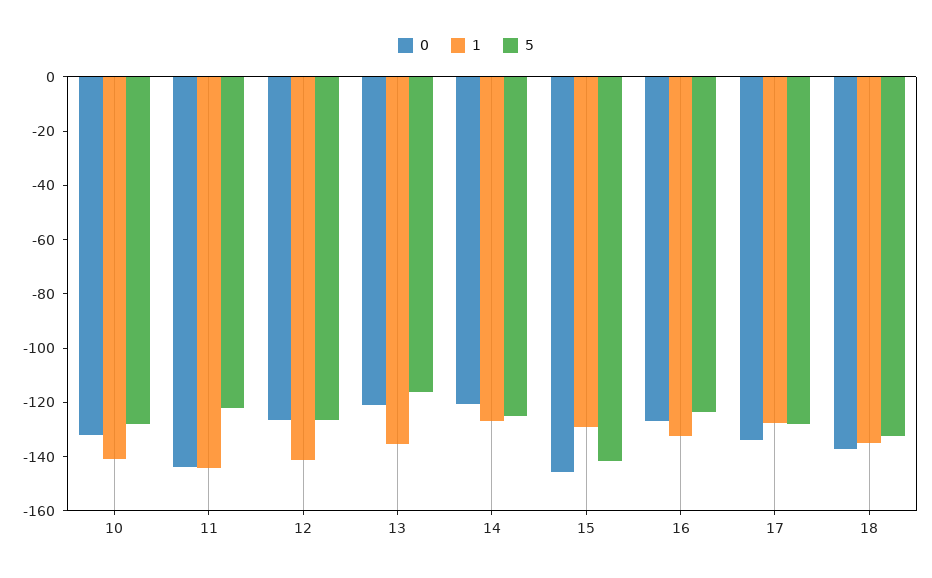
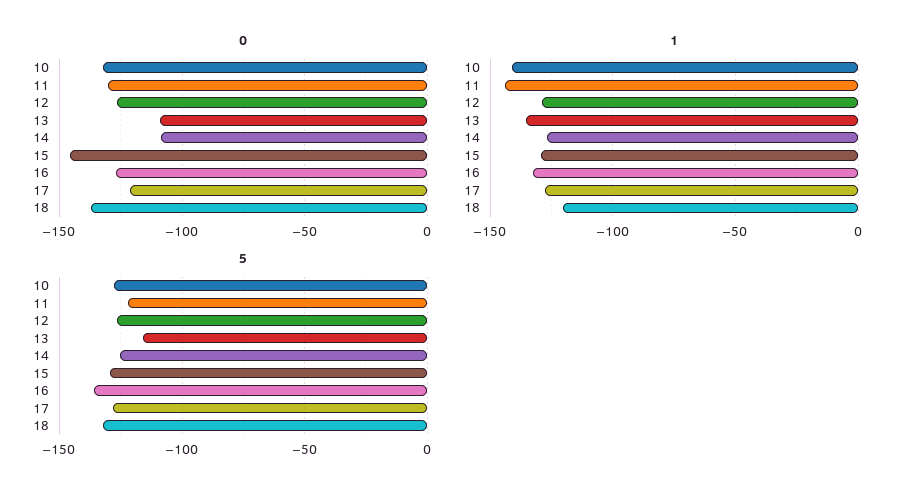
  {
    "0": {
      "10": -130,
-     "11": -145,
+     "11": -130,
      "12": -125,
-     "13": -120,
+     "13": -110,
-     "14": -120,
+     "14": -110,
      "15": -145,
      "16": -125,
-     "17": -135,
+     "17": -120,
      "18": -135
    },
    "1": {
      "10": -140,
      "11": -145,
-     "12": -140,
+     "12": -130,
      "13": -135,
      "14": -125,
      "15": -130,
      "16": -130,
      "17": -130,
-     "18": -135
+     "18": -120
    },
    "5": {
      "10": -130,
      "11": -120,
      "12": -125,
      "13": -115,
      "14": -125,
-     "15": -140,
+     "15": -130,
-     "16": -125,
+     "16": -135,
      "17": -130,
      "18": -130
    }
  }

